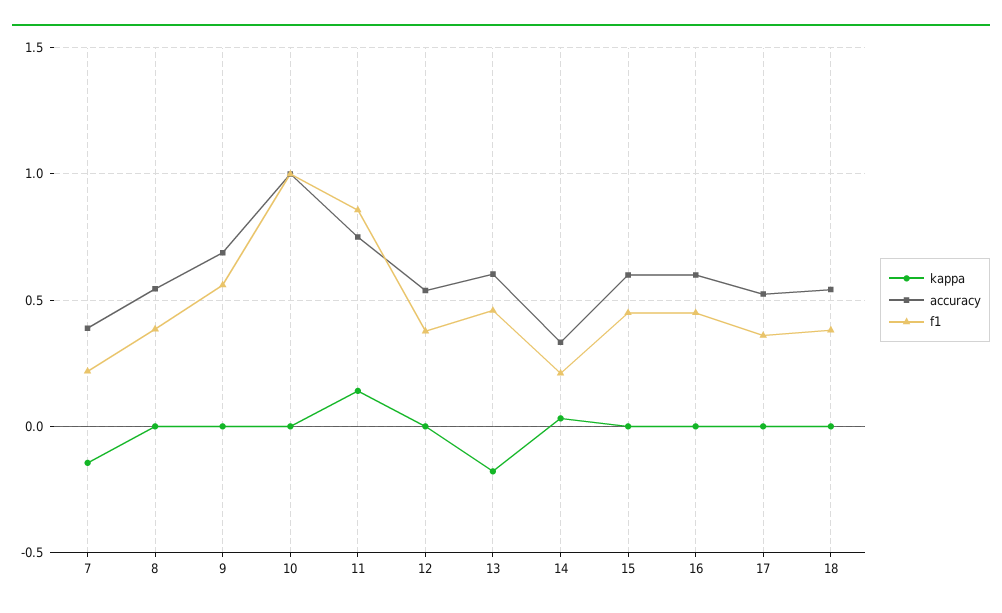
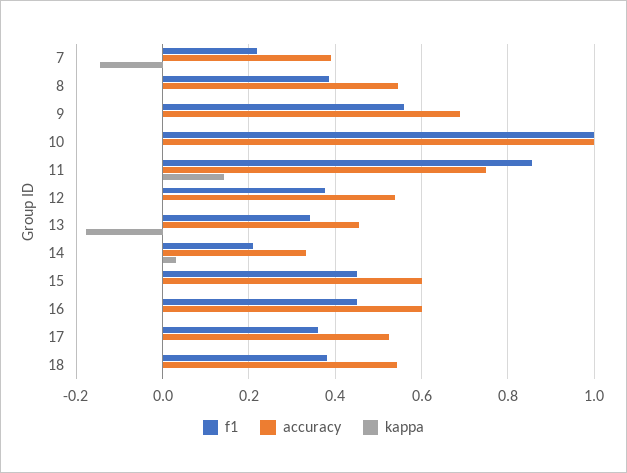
  {
    "kappa": {
      "7": -0.14,
      "8": 0,
      "9": 0,
      "10": 0,
      "11": 0.14,
      "12": 0,
      "13": -0.18,
      "14": 0.04,
      "15": 0,
      "16": 0,
      "17": 0,
      "18": 0
    },
    "accuracy": {
      "7": 0.38,
      "8": 0.54,
      "9": 0.68,
      "10": 1,
      "11": 0.76,
      "12": 0.54,
-     "13": 0.6,
+     "13": 0.46,
      "14": 0.34,
      "15": 0.6,
      "16": 0.6,
      "17": 0.52,
      "18": 0.54
    },
    "f1": {
      "7": 0.22,
      "8": 0.38,
      "9": 0.56,
      "10": 1,
      "11": 0.86,
      "12": 0.38,
-     "13": 0.45,
+     "13": 0.34,
      "14": 0.22,
      "15": 0.46,
      "16": 0.46,
      "17": 0.36,
      "18": 0.38
    }
  }

